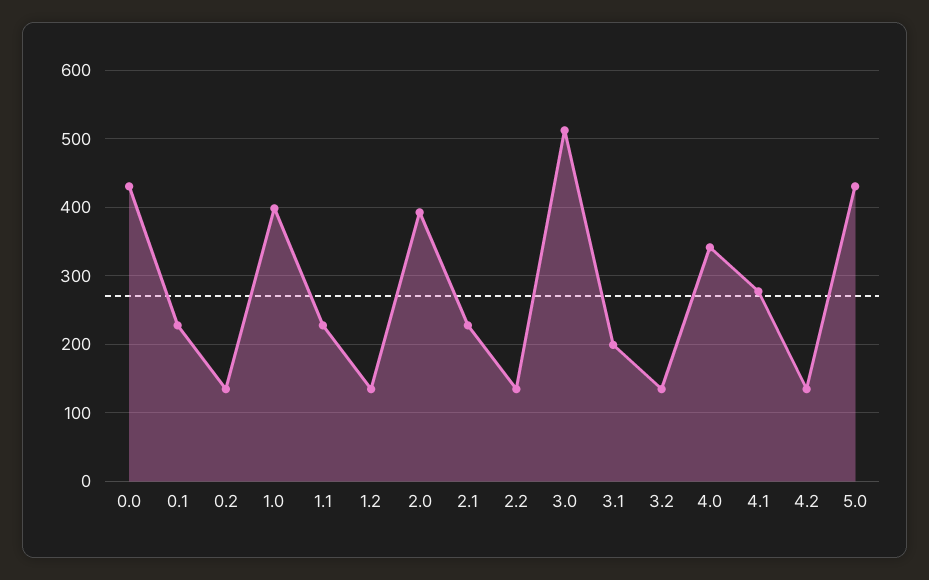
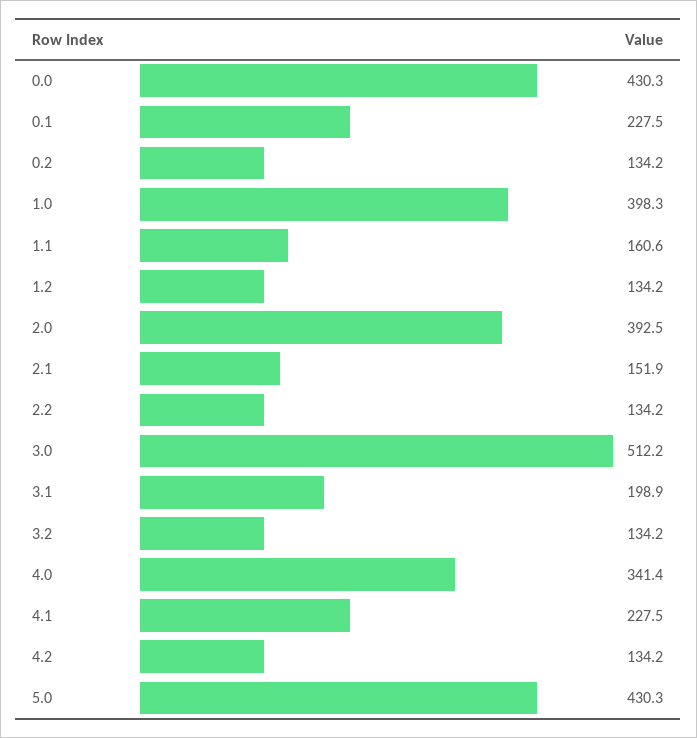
  {
    "0.0": 430.3,
    "0.1": 227.5,
    "0.2": 134.2,
    "1.0": 398.3,
-   "1.1": 230,
+   "1.1": 160.6,
    "1.2": 134.2,
    "2.0": 392.5,
-   "2.1": 230,
+   "2.1": 151.9,
    "2.2": 134.2,
    "3.0": 512.2,
    "3.1": 198.9,
    "3.2": 134.2,
    "4.0": 341.4,
-   "4.1": 280,
+   "4.1": 227.5,
    "4.2": 134.2,
    "5.0": 430.3
  }

